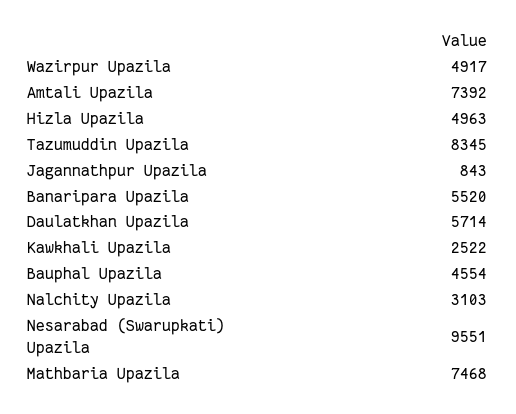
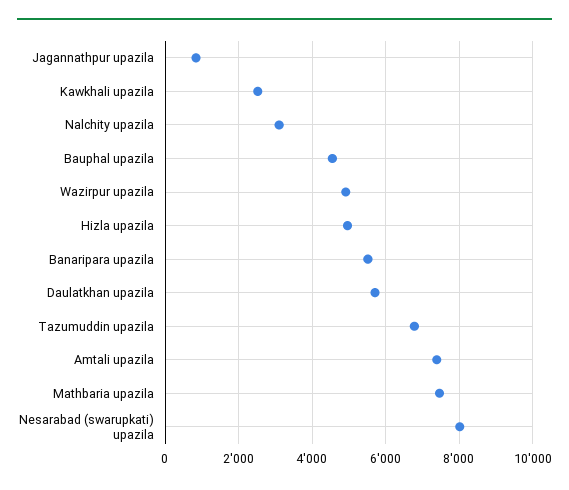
  {
    "Wazirpur Upazila": 4917,
    "Amtali Upazila": 7392,
    "Hizla Upazila": 4963,
-   "Tazumuddin Upazila": 8345,
+   "Tazumuddin Upazila": 6800,
    "Jagannathpur Upazila": 843,
    "Banaripara Upazila": 5520,
    "Daulatkhan Upazila": 5714,
    "Kawkhali Upazila": 2522,
    "Bauphal Upazila": 4554,
    "Nalchity Upazila": 3103,
-   "Nesarabad (Swarupkati) Upazila": 9551,
+   "Nesarabad (Swarupkati) Upazila": 8000,
    "Mathbaria Upazila": 7468
  }

